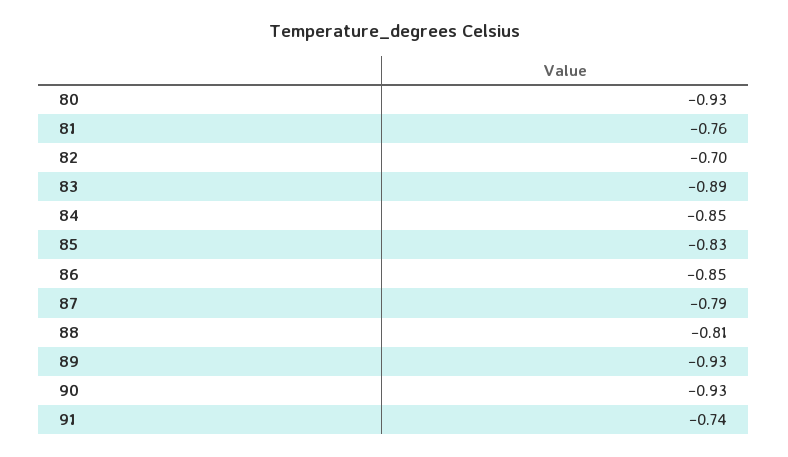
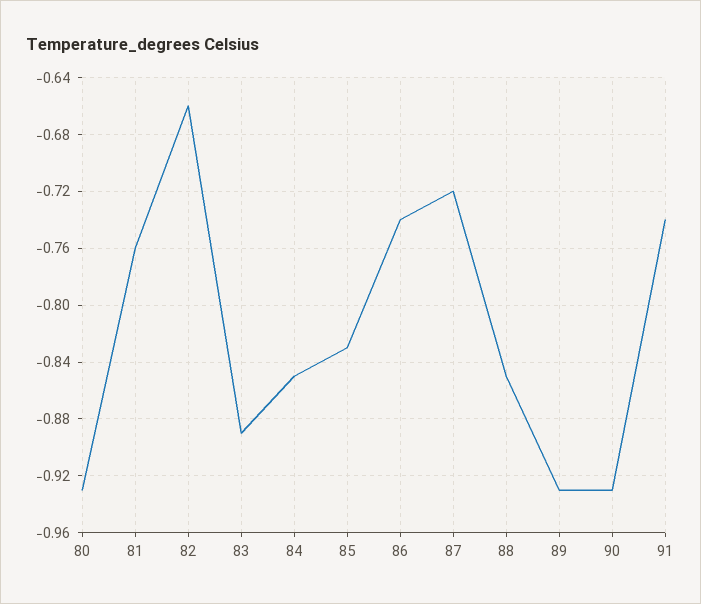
  {
    "80": -0.93,
    "81": -0.76,
-   "82": -0.7,
+   "82": -0.66,
    "83": -0.89,
    "84": -0.85,
    "85": -0.83,
-   "86": -0.85,
+   "86": -0.74,
-   "87": -0.79,
+   "87": -0.72,
-   "88": -0.81,
+   "88": -0.85,
    "89": -0.93,
    "90": -0.93,
    "91": -0.74
  }

